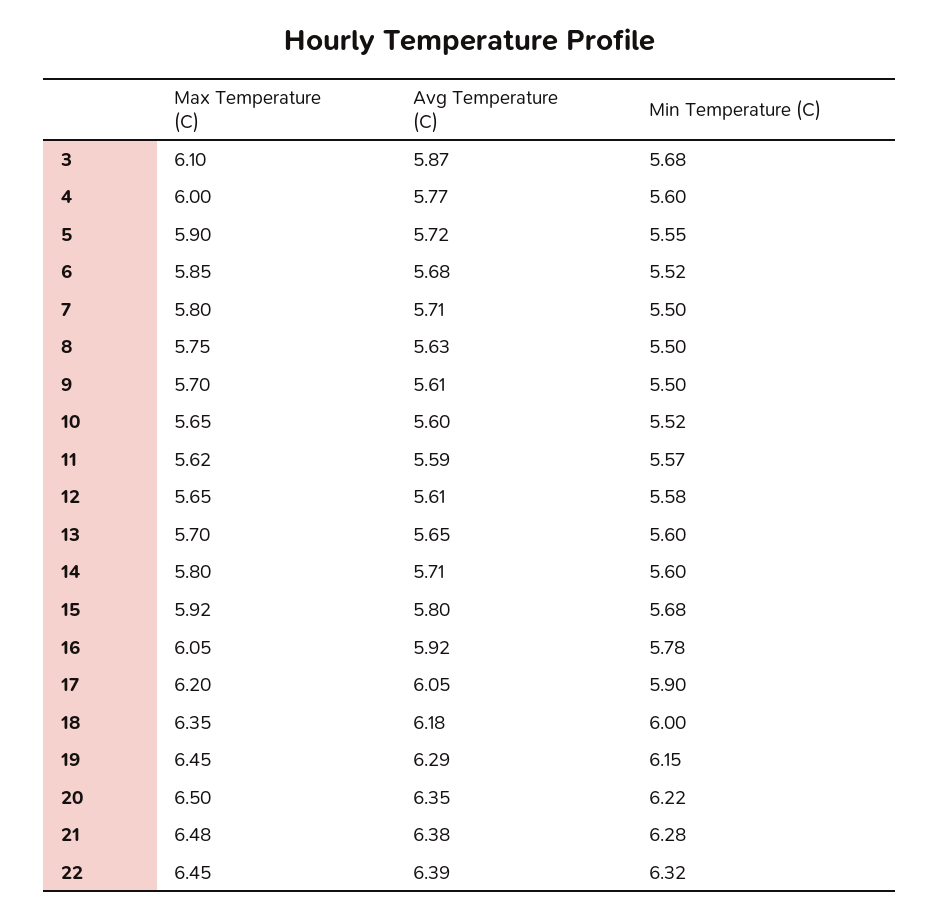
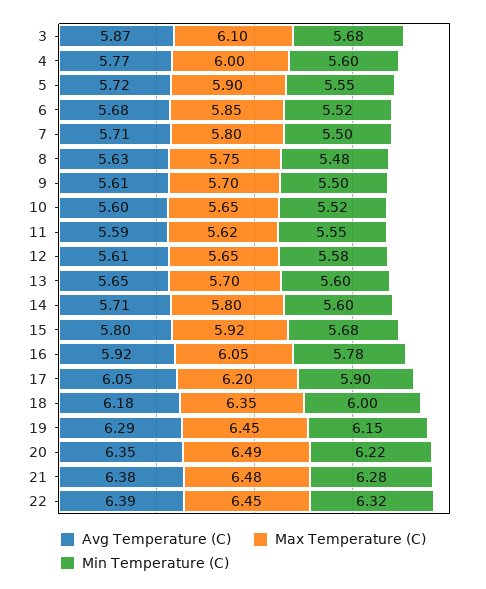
  {
    "Max Temperature (C)": {
      "3": 6.1,
      "4": 6,
      "5": 5.9,
      "6": 5.85,
      "7": 5.8,
      "8": 5.75,
      "9": 5.7,
      "10": 5.65,
      "11": 5.62,
      "12": 5.65,
      "13": 5.7,
      "14": 5.8,
      "15": 5.92,
      "16": 6.05,
      "17": 6.2,
      "18": 6.35,
      "19": 6.45,
-     "20": 6.5,
+     "20": 6.49,
      "21": 6.48,
      "22": 6.45
    },
    "Avg Temperature (C)": {
      "3": 5.87,
      "4": 5.77,
      "5": 5.72,
      "6": 5.68,
      "7": 5.71,
      "8": 5.63,
      "9": 5.61,
      "10": 5.6,
      "11": 5.59,
      "12": 5.61,
      "13": 5.65,
      "14": 5.71,
      "15": 5.8,
      "16": 5.92,
      "17": 6.05,
      "18": 6.18,
      "19": 6.29,
      "20": 6.35,
      "21": 6.38,
      "22": 6.39
    },
    "Min Temperature (C)": {
      "3": 5.68,
      "4": 5.6,
      "5": 5.55,
      "6": 5.52,
      "7": 5.5,
-     "8": 5.5,
+     "8": 5.48,
      "9": 5.5,
      "10": 5.52,
-     "11": 5.57,
+     "11": 5.55,
      "12": 5.58,
      "13": 5.6,
      "14": 5.6,
      "15": 5.68,
      "16": 5.78,
      "17": 5.9,
      "18": 6,
      "19": 6.15,
      "20": 6.22,
      "21": 6.28,
      "22": 6.32
    }
  }

